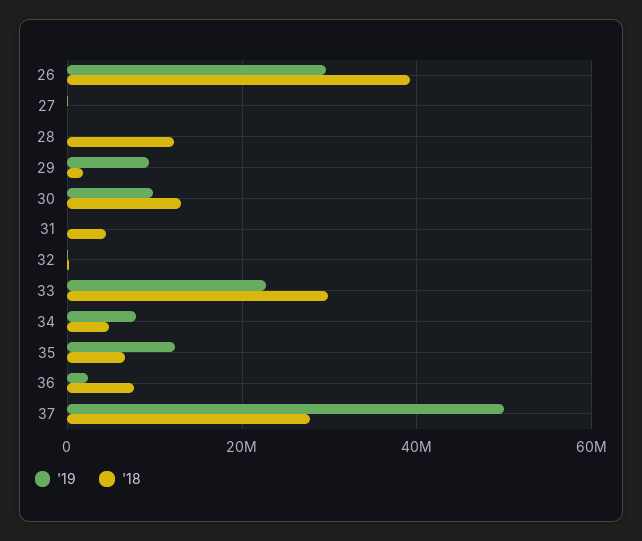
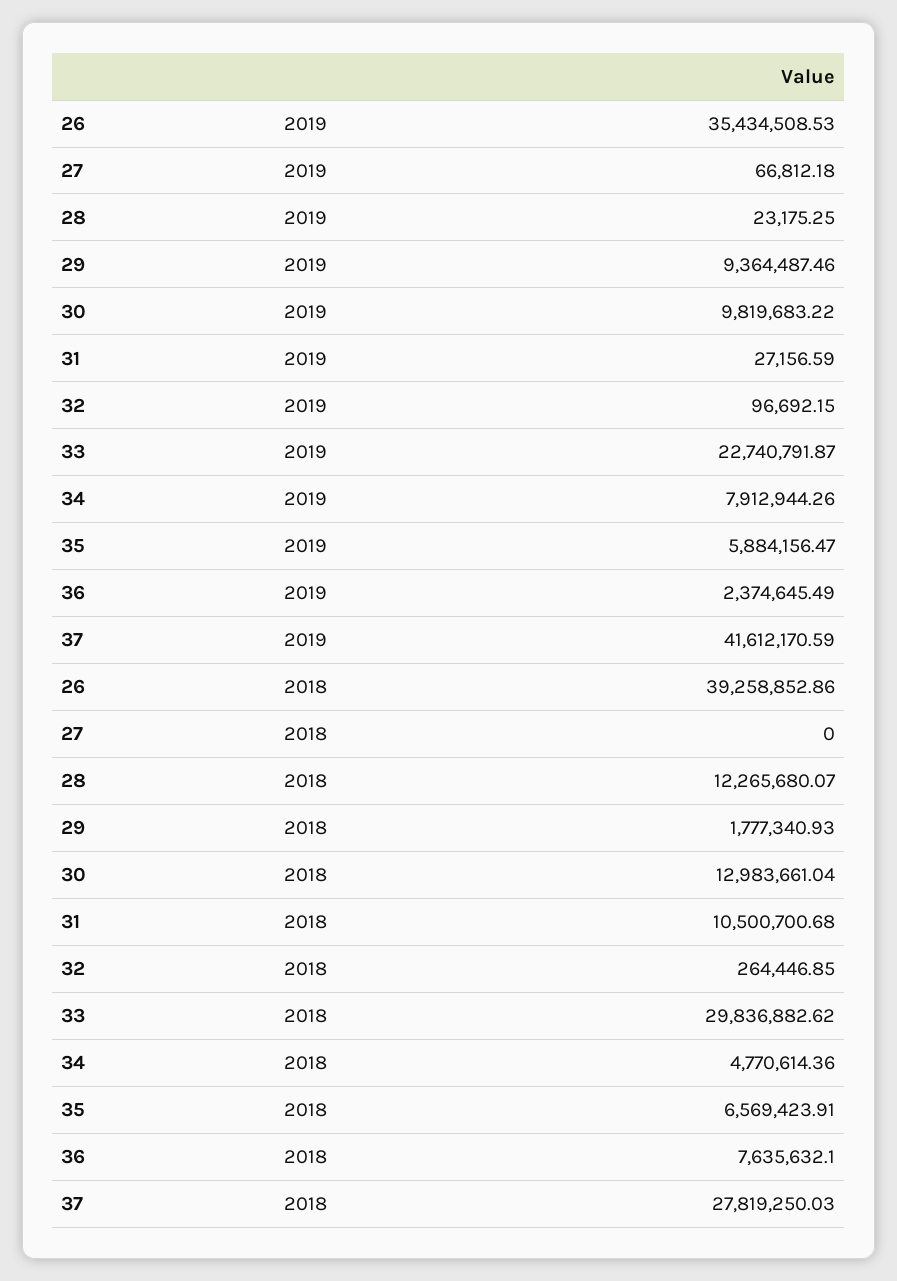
  {
    "'19": {
-     "26": 30000000,
+     "26": 35434508.53,
      "27": 66812.18,
      "28": 23175.25,
      "29": 9364487.46,
      "30": 9819683.22,
      "31": 27156.59,
      "32": 96692.15,
      "33": 22740791.87,
      "34": 7912944.26,
-     "35": 12000000,
+     "35": 5884156.47,
      "36": 2374645.49,
-     "37": 50000000
+     "37": 41612170.59
    },
    "'18": {
      "26": 39258852.86,
      "27": 0,
      "28": 12265680.07,
      "29": 1777340.93,
      "30": 12983661.04,
-     "31": 4000000,
+     "31": 10500700.68,
      "32": 264446.85,
      "33": 29836882.62,
      "34": 4770614.36,
      "35": 6569423.91,
      "36": 7635632.1,
      "37": 27819250.03
    }
  }

